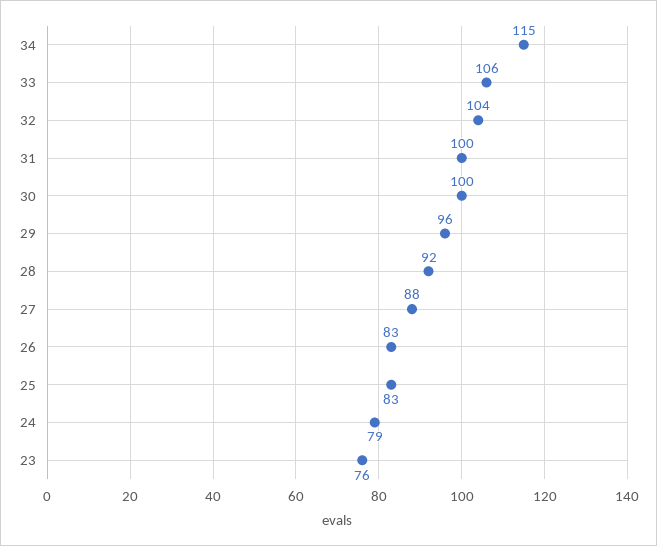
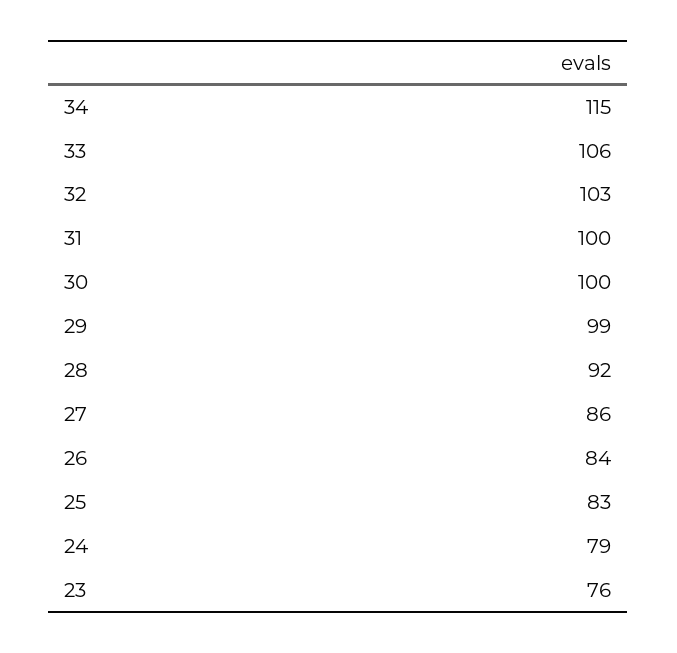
  {
    "34": 115,
    "33": 106,
-   "32": 104,
+   "32": 103,
    "31": 100,
    "30": 100,
-   "29": 96,
+   "29": 99,
    "28": 92,
-   "27": 88,
+   "27": 86,
-   "26": 83,
+   "26": 84,
    "25": 83,
    "24": 79,
    "23": 76
  }

